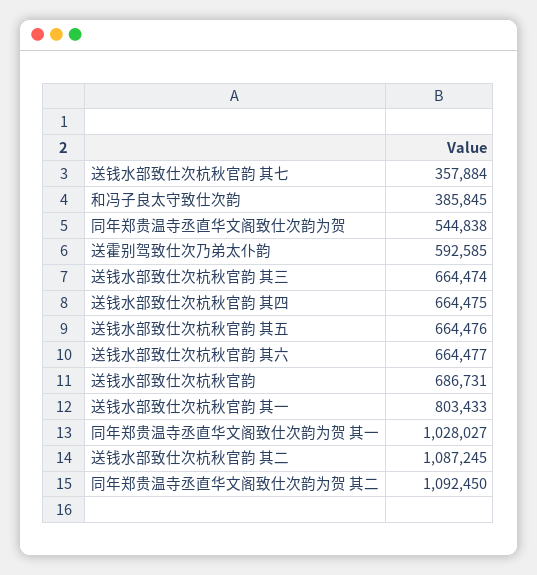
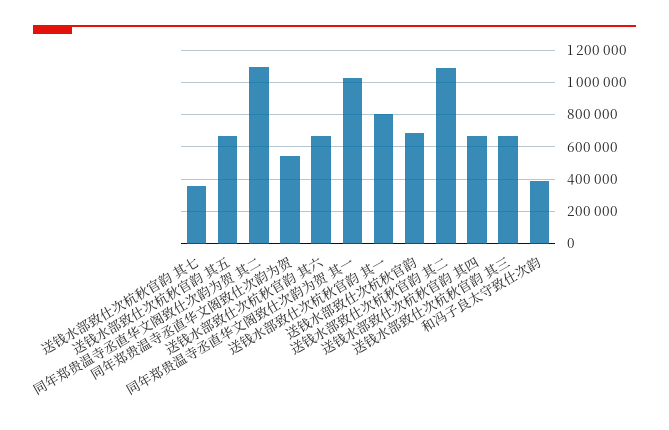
  {
    "送钱水部致仕次杭秋官韵 其七": 357884,
    "和冯子良太守致仕次韵": 385845,
    "同年郑贵温寺丞直华文阁致仕次韵为贺": 544838,
-   "送霍别驾致仕次乃弟太仆韵": 592585,
    "送钱水部致仕次杭秋官韵 其三": 664474,
    "送钱水部致仕次杭秋官韵 其四": 664475,
    "送钱水部致仕次杭秋官韵 其五": 664476,
    "送钱水部致仕次杭秋官韵 其六": 664477,
    "送钱水部致仕次杭秋官韵": 686731,
    "送钱水部致仕次杭秋官韵 其一": 803433,
    "同年郑贵温寺丞直华文阁致仕次韵为贺 其一": 1028027,
    "送钱水部致仕次杭秋官韵 其二": 1087245,
    "同年郑贵温寺丞直华文阁致仕次韵为贺 其二": 1092450
  }

